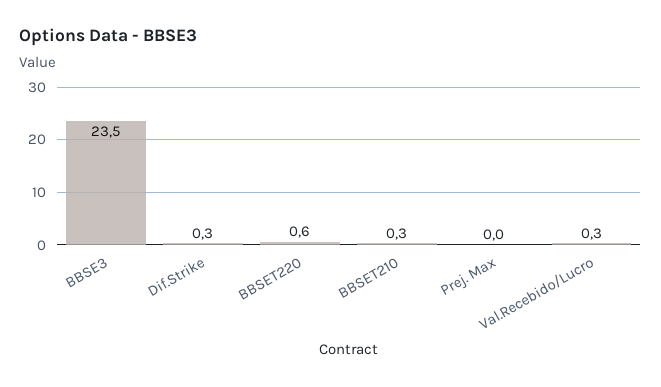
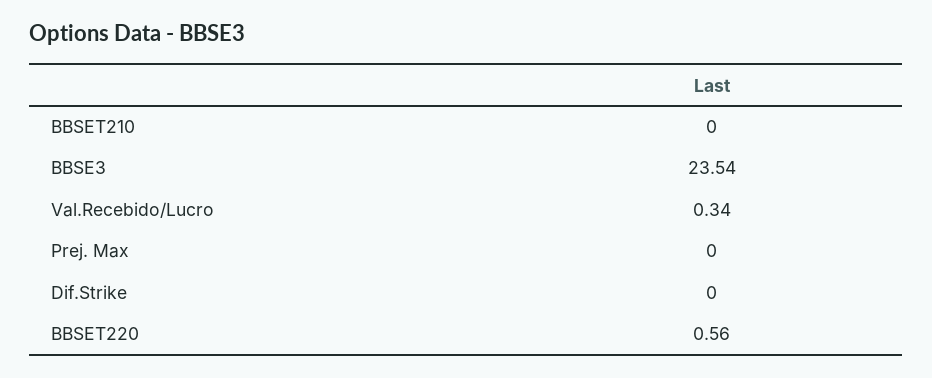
  {
    "BBSE3": 23.54,
-   "Dif.Strike": 0.3,
+   "Dif.Strike": 0,
    "BBSET220": 0.56,
-   "BBSET210": 0.3,
+   "BBSET210": 0,
    "Prej. Max": 0,
    "Val.Recebido/Lucro": 0.34
  }

